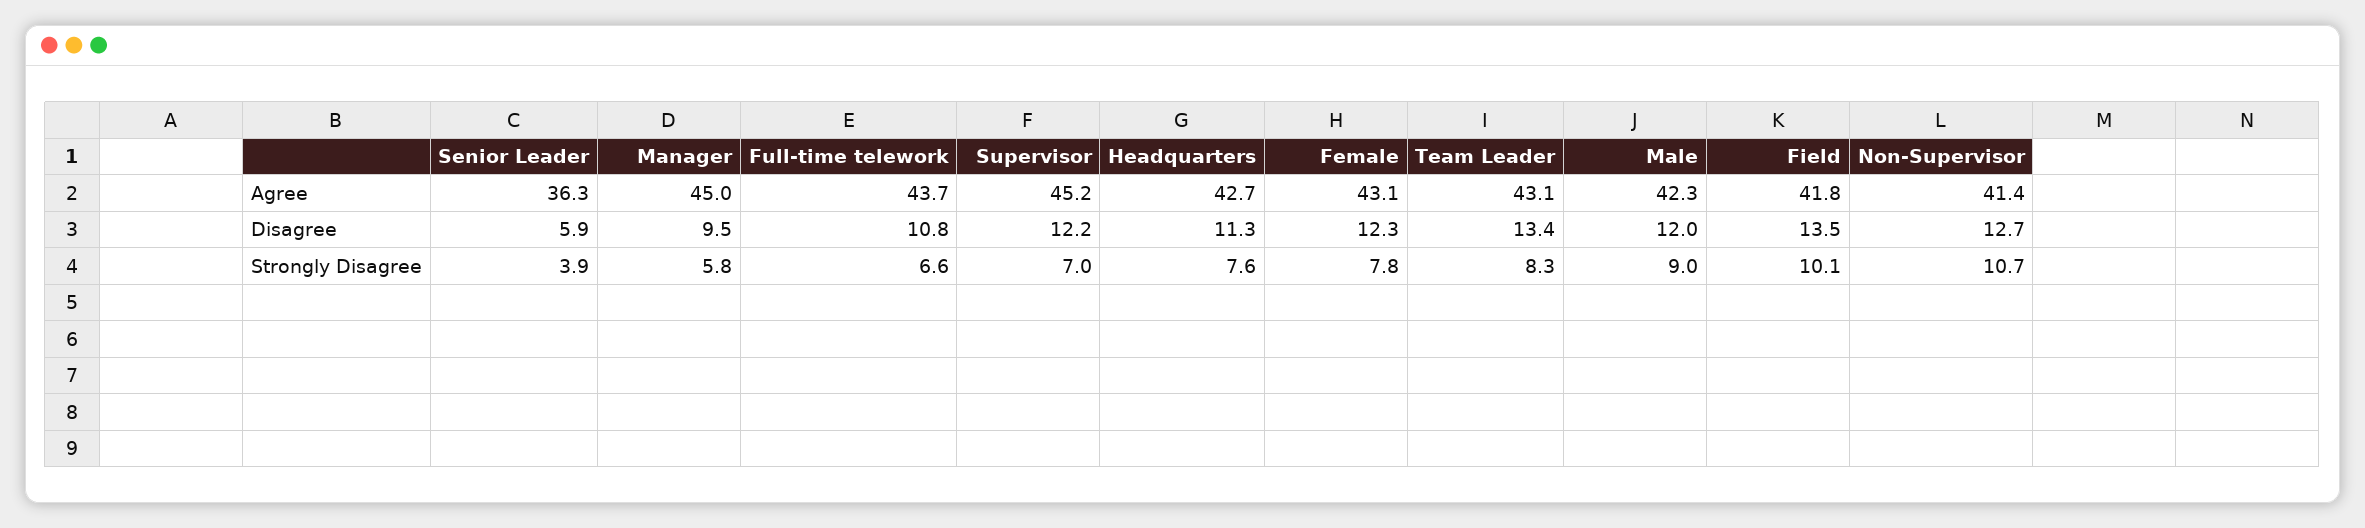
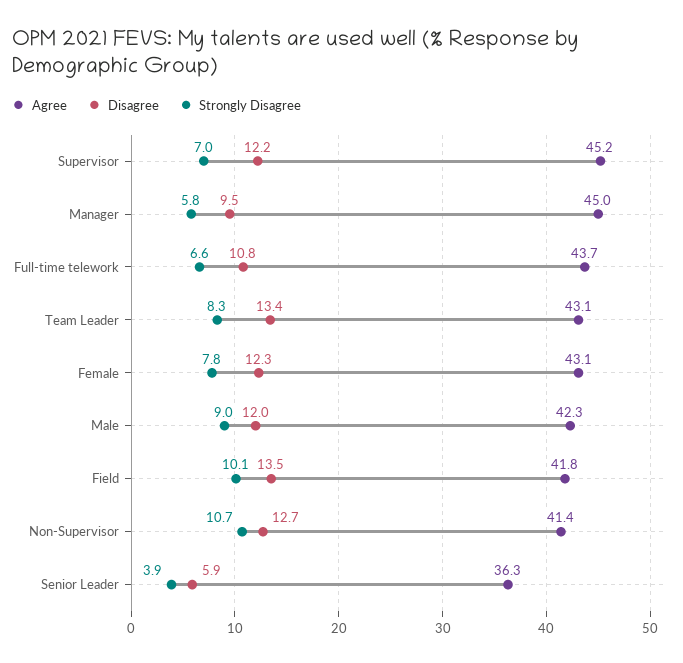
  {
    "Agree": {
      "Senior Leader": 36.3,
      "Manager": 45,
      "Full-time telework": 43.7,
      "Supervisor": 45.2,
-     "Headquarters": 42.7,
      "Female": 43.1,
      "Team Leader": 43.1,
      "Male": 42.3,
      "Field": 41.8,
      "Non-Supervisor": 41.4
    },
    "Disagree": {
      "Senior Leader": 5.9,
      "Manager": 9.5,
      "Full-time telework": 10.8,
      "Supervisor": 12.2,
-     "Headquarters": 11.3,
      "Female": 12.3,
      "Team Leader": 13.4,
      "Male": 12,
      "Field": 13.5,
      "Non-Supervisor": 12.7
    },
    "Strongly Disagree": {
      "Senior Leader": 3.9,
      "Manager": 5.8,
      "Full-time telework": 6.6,
      "Supervisor": 7,
-     "Headquarters": 7.6,
      "Female": 7.8,
      "Team Leader": 8.3,
      "Male": 9,
      "Field": 10.1,
      "Non-Supervisor": 10.7
    }
  }

